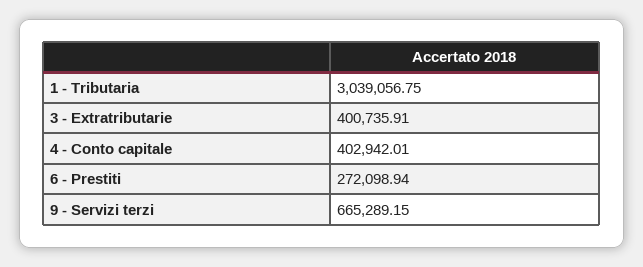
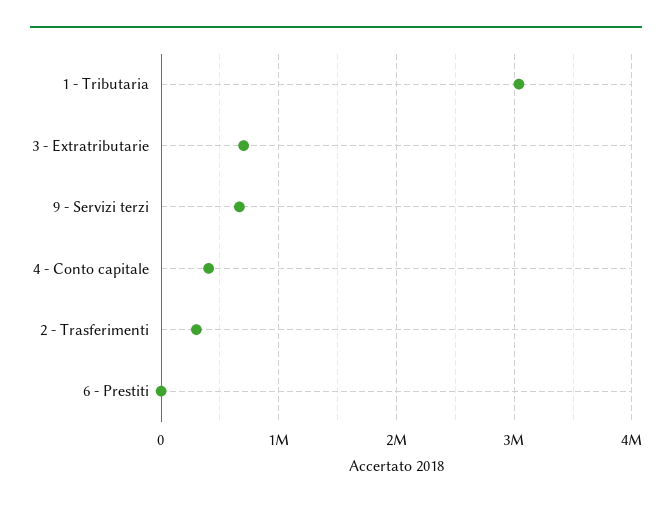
  {
    "1 - Tributaria": 3039056.75,
-   "3 - Extratributarie": 400735.91,
+   "3 - Extratributarie": 700000,
    "4 - Conto capitale": 402942.01,
-   "6 - Prestiti": 272098.94,
+   "6 - Prestiti": 0,
-   "9 - Servizi terzi": 665289.15
+   "9 - Servizi terzi": 665289.15,
+   "2 - Trasferimenti": 300000
  }

